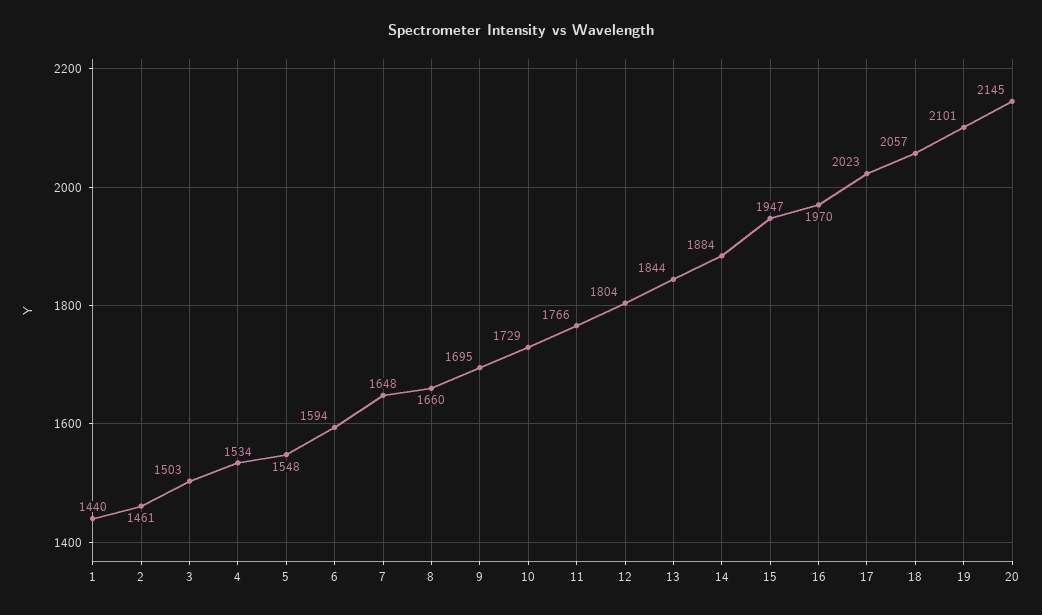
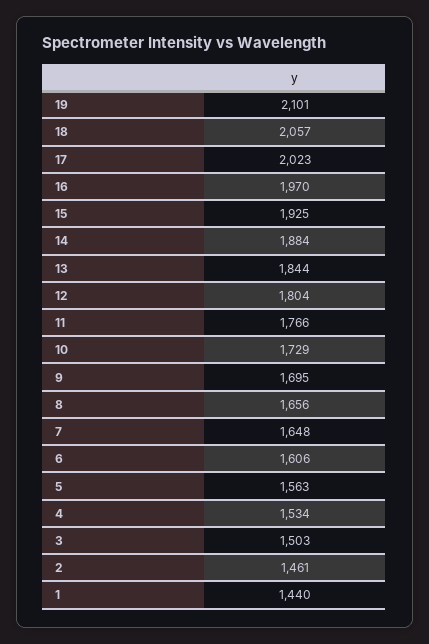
  {
    "1": 1440,
    "2": 1461,
    "3": 1503,
    "4": 1534,
-   "5": 1548,
+   "5": 1563,
-   "6": 1594,
+   "6": 1606,
    "7": 1648,
-   "8": 1660,
+   "8": 1656,
    "9": 1695,
    "10": 1729,
    "11": 1766,
    "12": 1804,
    "13": 1844,
    "14": 1884,
-   "15": 1947,
+   "15": 1925,
    "16": 1970,
    "17": 2023,
    "18": 2057,
-   "19": 2101,
+   "19": 2101
-   "20": 2145
  }

